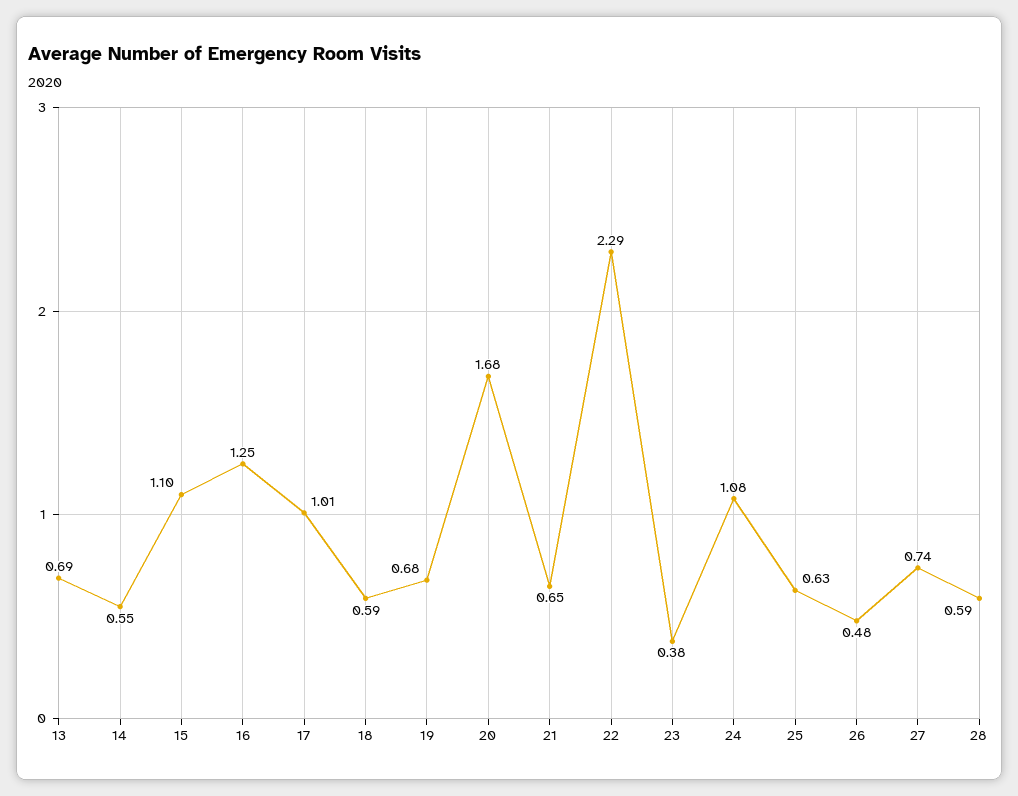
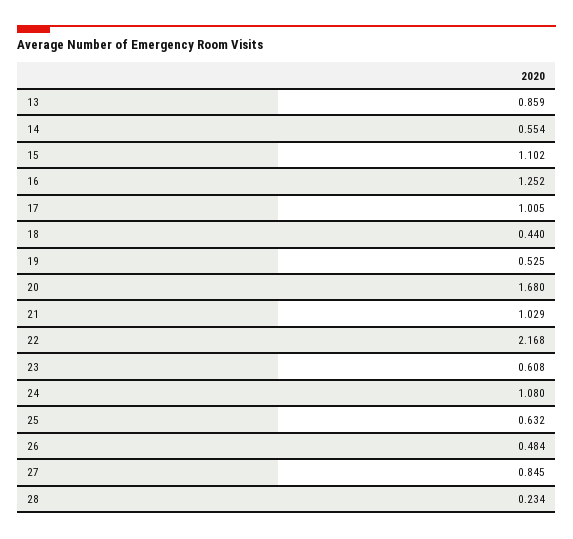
  {
-   "13": 0.69,
+   "13": 0.859,
    "14": 0.554,
    "15": 1.102,
    "16": 1.252,
    "17": 1.005,
-   "18": 0.59,
+   "18": 0.44,
-   "19": 0.68,
+   "19": 0.525,
    "20": 1.68,
-   "21": 0.65,
+   "21": 1.029,
-   "22": 2.29,
+   "22": 2.168,
-   "23": 0.38,
+   "23": 0.608,
    "24": 1.08,
    "25": 0.632,
    "26": 0.484,
-   "27": 0.74,
+   "27": 0.845,
-   "28": 0.59
+   "28": 0.234
  }

